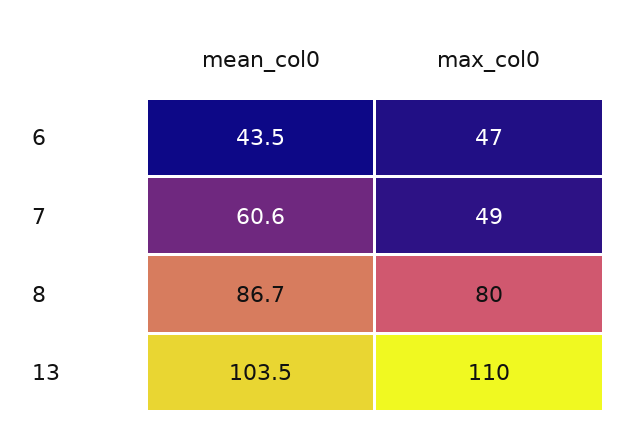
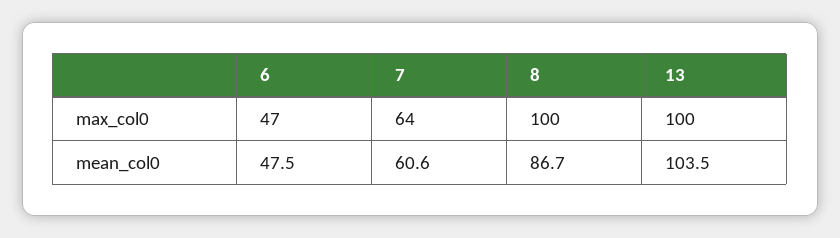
  {
    "mean_col0": {
-     "6": 43.5,
+     "6": 47.5,
      "7": 60.6,
      "8": 86.7,
      "13": 103.5
    },
    "max_col0": {
      "6": 47,
-     "7": 49,
+     "7": 64,
-     "8": 80,
+     "8": 100,
-     "13": 110
+     "13": 100
    }
  }

